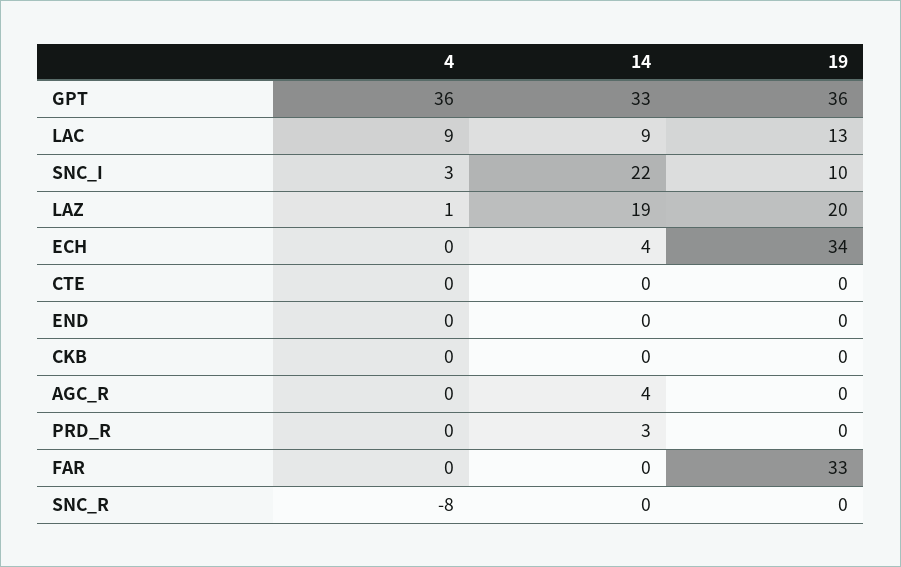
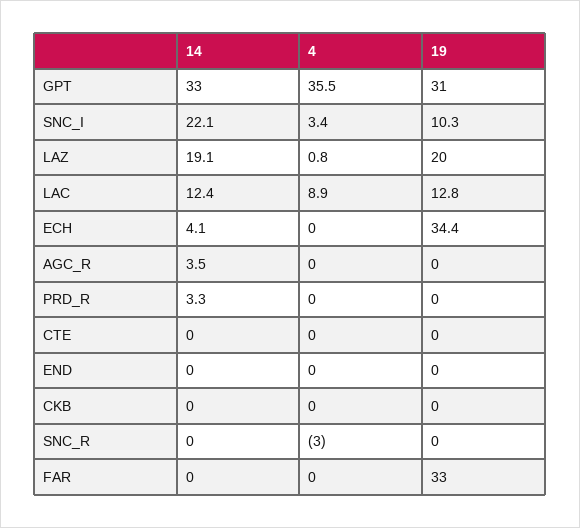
  {
    "4": {
      "GPT": 35.5,
      "LAC": 8.9,
      "SNC_I": 3.4,
      "LAZ": 0.8,
      "ECH": 0,
      "CTE": 0,
      "END": 0,
      "CKB": 0,
      "AGC_R": 0,
      "PRD_R": 0,
      "FAR": 0,
-     "SNC_R": -8
+     "SNC_R": -3
    },
    "14": {
      "GPT": 33,
-     "LAC": 9,
+     "LAC": 12.4,
      "SNC_I": 22.1,
      "LAZ": 19.1,
      "ECH": 4.1,
      "CTE": 0,
      "END": 0,
      "CKB": 0,
      "AGC_R": 3.5,
      "PRD_R": 3.3,
      "FAR": 0,
      "SNC_R": 0
    },
    "19": {
-     "GPT": 36,
+     "GPT": 31,
      "LAC": 12.8,
      "SNC_I": 10.3,
      "LAZ": 20,
      "ECH": 34.4,
      "CTE": 0,
      "END": 0,
      "CKB": 0,
      "AGC_R": 0,
      "PRD_R": 0,
      "FAR": 33,
      "SNC_R": 0
    }
  }

